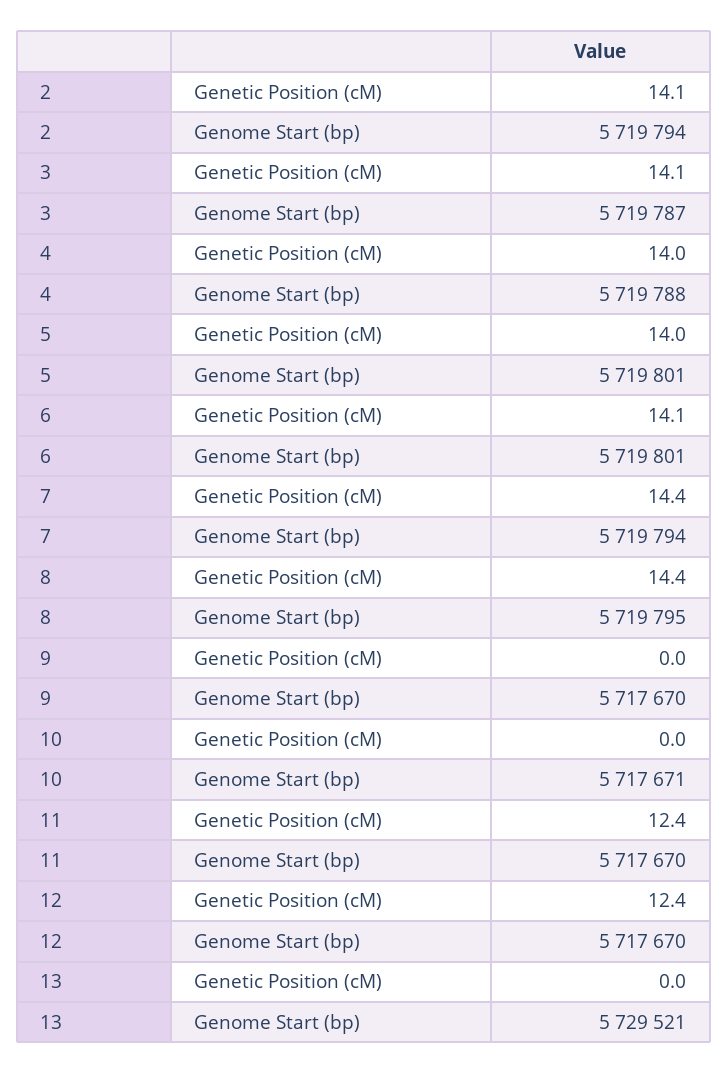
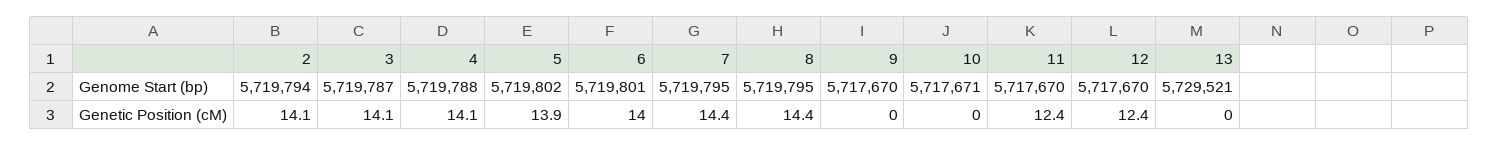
  {
    "2": {
      "Genetic Position (cM)": 14.1,
      "Genome Start (bp)": 5719794
    },
    "3": {
      "Genetic Position (cM)": 14.1,
      "Genome Start (bp)": 5719787
    },
    "4": {
-     "Genetic Position (cM)": 14,
+     "Genetic Position (cM)": 14.1,
      "Genome Start (bp)": 5719788
    },
    "5": {
-     "Genetic Position (cM)": 14,
+     "Genetic Position (cM)": 13.9,
-     "Genome Start (bp)": 5719801
+     "Genome Start (bp)": 5719802
    },
    "6": {
-     "Genetic Position (cM)": 14.1,
+     "Genetic Position (cM)": 14,
      "Genome Start (bp)": 5719801
    },
    "7": {
      "Genetic Position (cM)": 14.4,
-     "Genome Start (bp)": 5719794
+     "Genome Start (bp)": 5719795
    },
    "8": {
      "Genetic Position (cM)": 14.4,
      "Genome Start (bp)": 5719795
    },
    "9": {
      "Genetic Position (cM)": 0,
      "Genome Start (bp)": 5717670
    },
    "10": {
      "Genetic Position (cM)": 0,
      "Genome Start (bp)": 5717671
    },
    "11": {
      "Genetic Position (cM)": 12.4,
      "Genome Start (bp)": 5717670
    },
    "12": {
      "Genetic Position (cM)": 12.4,
      "Genome Start (bp)": 5717670
    },
    "13": {
      "Genetic Position (cM)": 0,
      "Genome Start (bp)": 5729521
    }
  }

